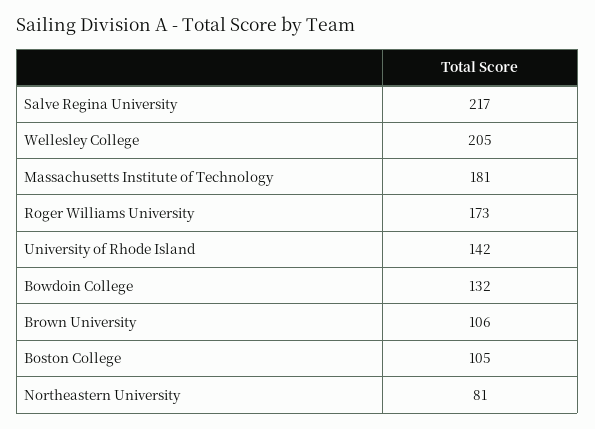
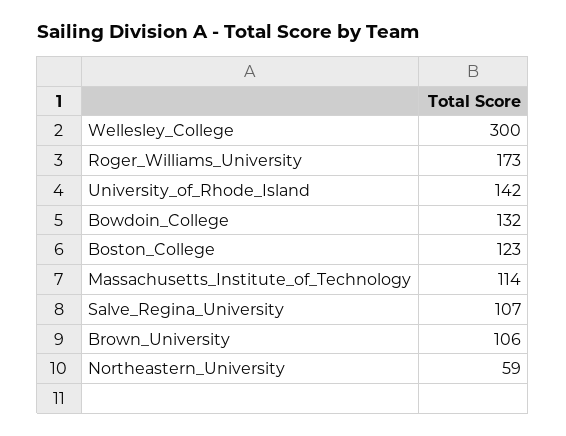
  {
-   "Salve Regina University": 217,
+   "Salve Regina University": 107,
-   "Wellesley College": 205,
+   "Wellesley College": 300,
-   "Massachusetts Institute of Technology": 181,
+   "Massachusetts Institute of Technology": 114,
    "Roger Williams University": 173,
    "University of Rhode Island": 142,
    "Bowdoin College": 132,
    "Brown University": 106,
-   "Boston College": 105,
+   "Boston College": 123,
-   "Northeastern University": 81
+   "Northeastern University": 59
  }

